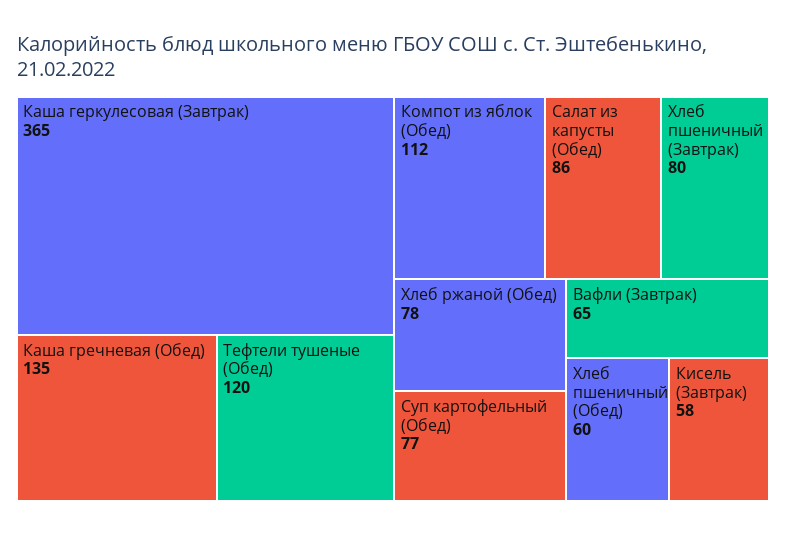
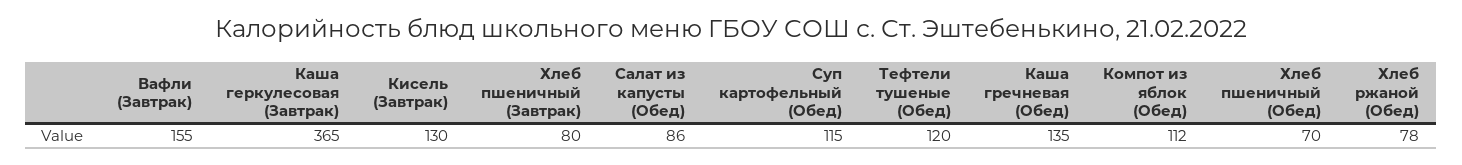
  {
    "Каша геркулесовая (Завтрак)": 365,
    "Каша гречневая (Обед)": 135,
    "Тефтели тушеные (Обед)": 120,
    "Компот из яблок (Обед)": 112,
    "Салат из капусты (Обед)": 86,
    "Хлеб пшеничный (Завтрак)": 80,
    "Хлеб ржаной (Обед)": 78,
-   "Суп картофельный (Обед)": 77,
+   "Суп картофельный (Обед)": 115,
-   "Вафли (Завтрак)": 65,
+   "Вафли (Завтрак)": 155,
-   "Хлеб пшеничный (Обед)": 60,
+   "Хлеб пшеничный (Обед)": 70,
-   "Кисель (Завтрак)": 58
+   "Кисель (Завтрак)": 130
  }

